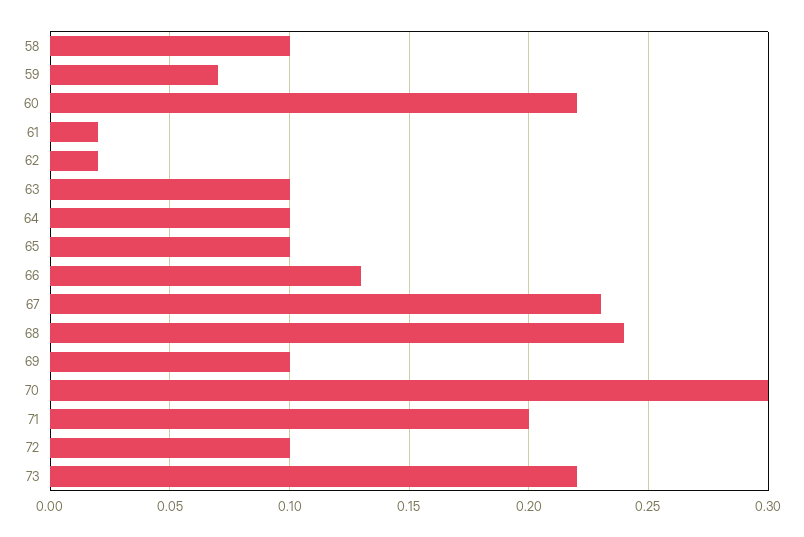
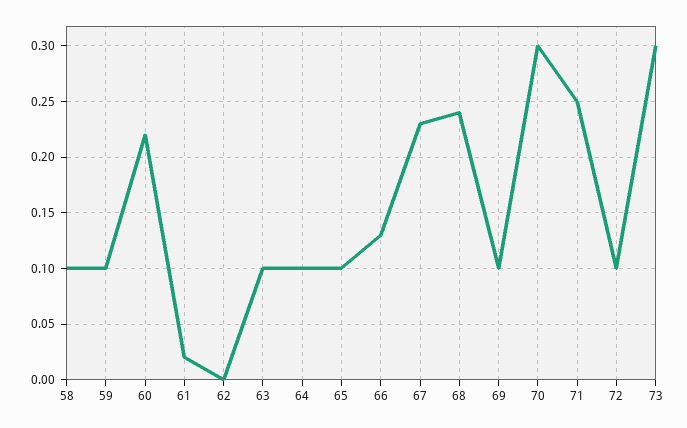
  {
    "58": 0.1,
-   "59": 0.07,
+   "59": 0.1,
    "60": 0.22,
    "61": 0.02,
-   "62": 0.02,
+   "62": 0,
    "63": 0.1,
    "64": 0.1,
    "65": 0.1,
    "66": 0.13,
    "67": 0.23,
    "68": 0.24,
    "69": 0.1,
    "70": 0.3,
-   "71": 0.2,
+   "71": 0.25,
    "72": 0.1,
-   "73": 0.22
+   "73": 0.3
  }

